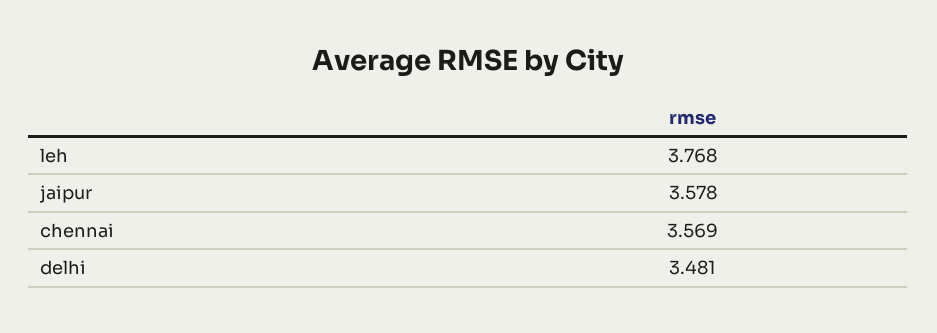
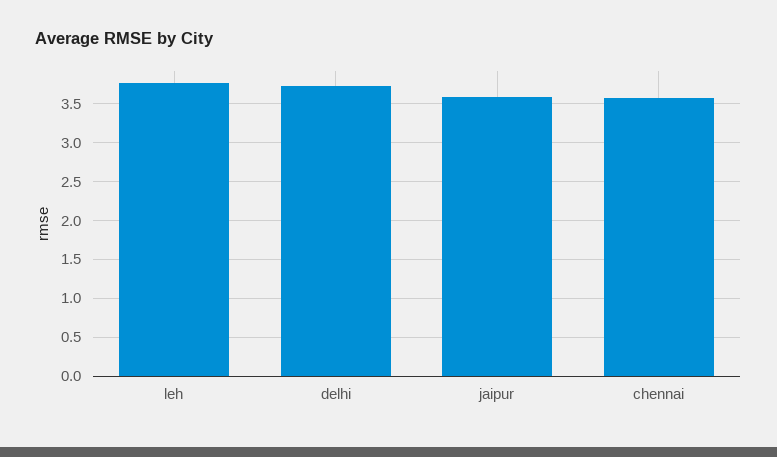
  {
    "leh": 3.768,
    "jaipur": 3.578,
    "chennai": 3.569,
-   "delhi": 3.481
+   "delhi": 3.7
  }

